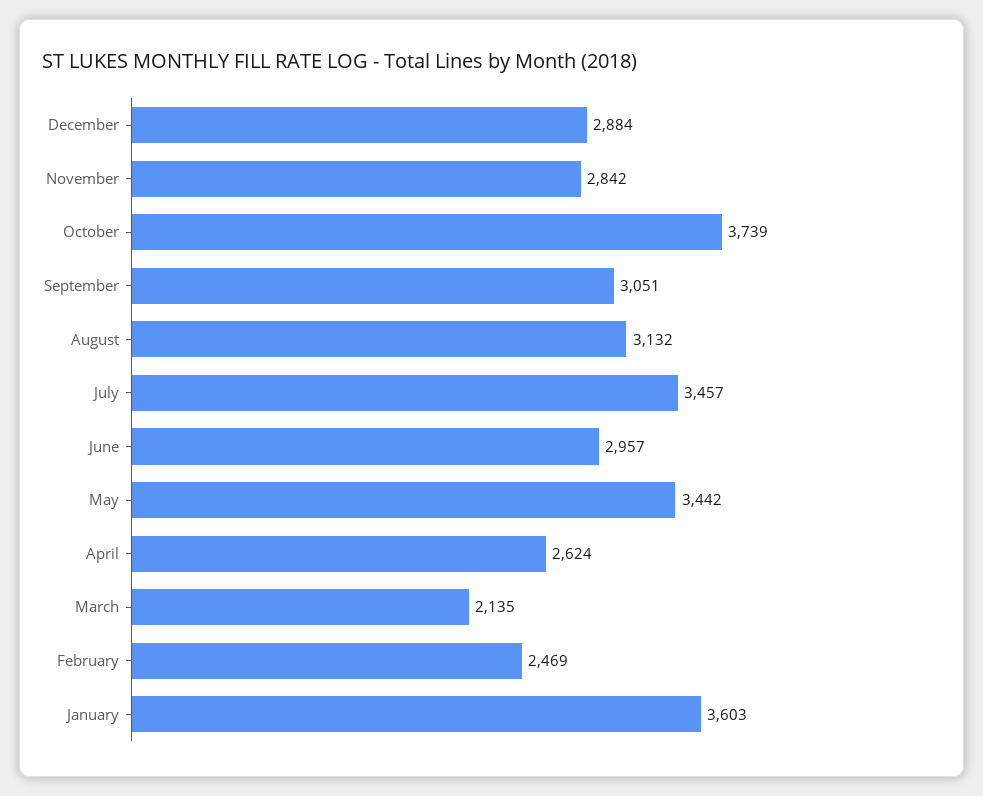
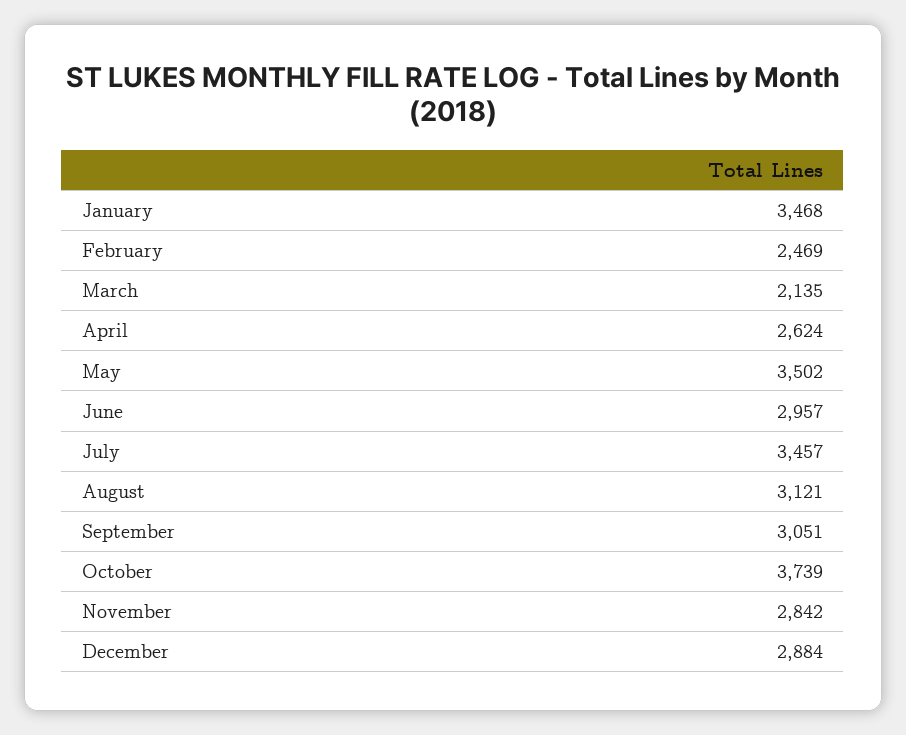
  {
    "December": 2884,
    "November": 2842,
    "October": 3739,
    "September": 3051,
-   "August": 3132,
+   "August": 3121,
    "July": 3457,
    "June": 2957,
-   "May": 3442,
+   "May": 3502,
    "April": 2624,
    "March": 2135,
    "February": 2469,
-   "January": 3603
+   "January": 3468
  }

